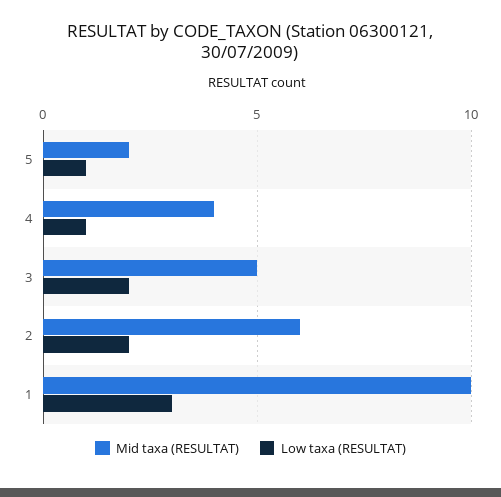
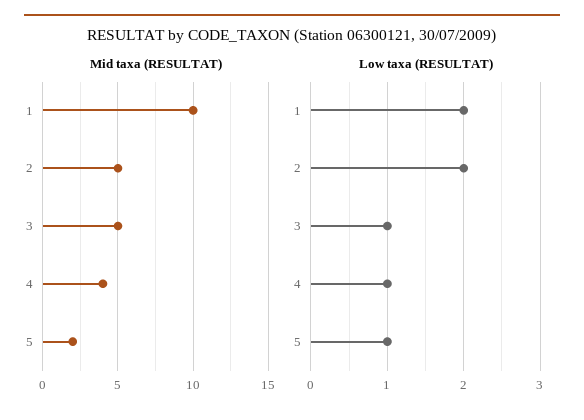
  {
    "Mid taxa (RESULTAT)": {
      "5": 2,
      "4": 4,
      "3": 5,
-     "2": 6,
+     "2": 5,
      "1": 10
    },
    "Low taxa (RESULTAT)": {
      "5": 1,
      "4": 1,
-     "3": 2,
+     "3": 1,
      "2": 2,
-     "1": 3
+     "1": 2
    }
  }

